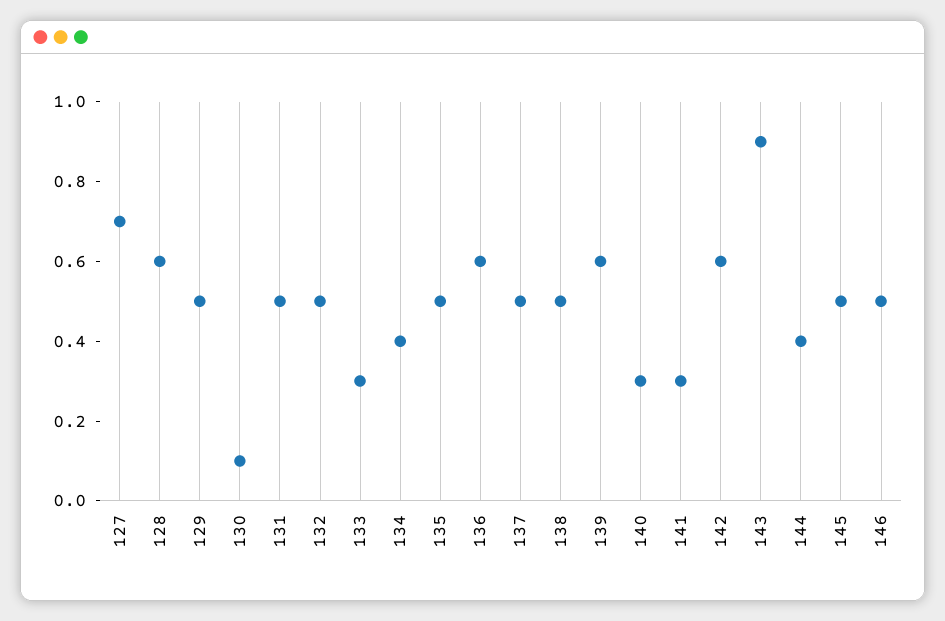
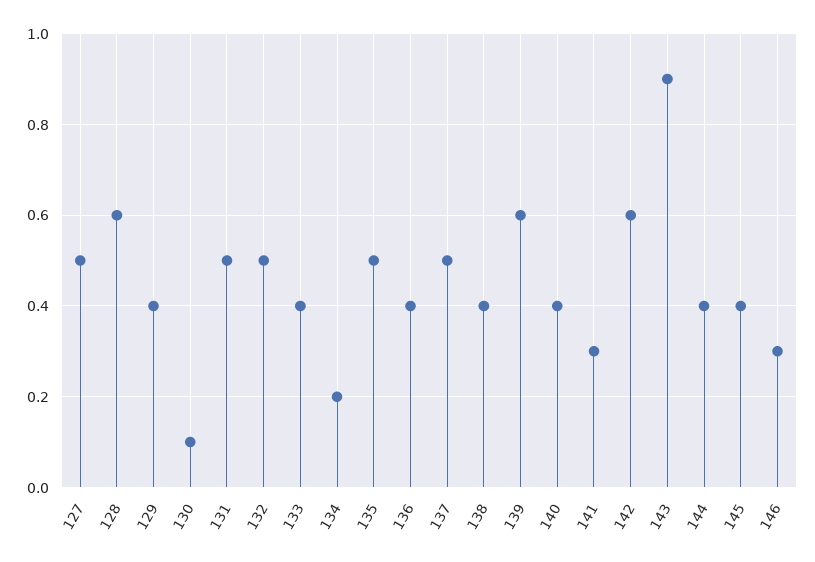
  {
-   "127": 0.7,
+   "127": 0.5,
    "128": 0.6,
-   "129": 0.5,
+   "129": 0.4,
    "130": 0.1,
    "131": 0.5,
    "132": 0.5,
-   "133": 0.3,
+   "133": 0.4,
-   "134": 0.4,
+   "134": 0.2,
    "135": 0.5,
-   "136": 0.6,
+   "136": 0.4,
    "137": 0.5,
-   "138": 0.5,
+   "138": 0.4,
    "139": 0.6,
-   "140": 0.3,
+   "140": 0.4,
    "141": 0.3,
    "142": 0.6,
    "143": 0.9,
    "144": 0.4,
-   "145": 0.5,
+   "145": 0.4,
-   "146": 0.5
+   "146": 0.3
  }

